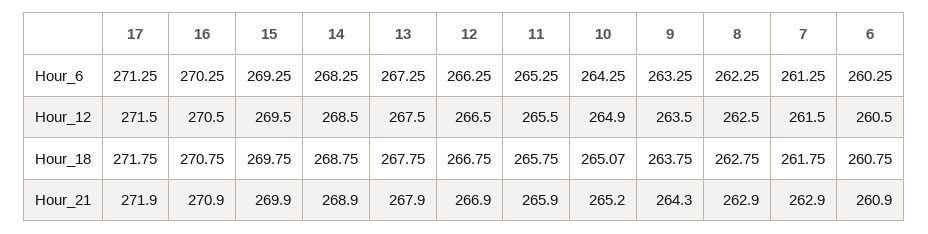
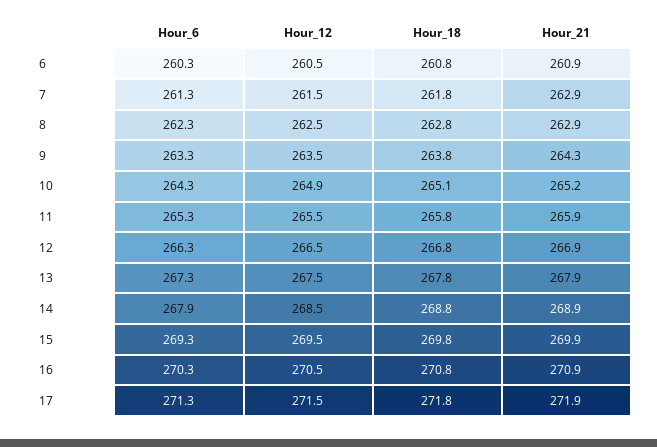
  {
    "17": {
      "Hour_6": 271.25,
      "Hour_12": 271.5,
      "Hour_18": 271.75,
      "Hour_21": 271.9
    },
    "16": {
      "Hour_6": 270.25,
      "Hour_12": 270.5,
      "Hour_18": 270.75,
      "Hour_21": 270.9
    },
    "15": {
      "Hour_6": 269.25,
      "Hour_12": 269.5,
      "Hour_18": 269.75,
      "Hour_21": 269.9
    },
    "14": {
-     "Hour_6": 268.25,
+     "Hour_6": 267.9,
      "Hour_12": 268.5,
      "Hour_18": 268.75,
      "Hour_21": 268.9
    },
    "13": {
      "Hour_6": 267.25,
      "Hour_12": 267.5,
      "Hour_18": 267.75,
      "Hour_21": 267.9
    },
    "12": {
      "Hour_6": 266.25,
      "Hour_12": 266.5,
      "Hour_18": 266.75,
      "Hour_21": 266.9
    },
    "11": {
      "Hour_6": 265.25,
      "Hour_12": 265.5,
      "Hour_18": 265.75,
      "Hour_21": 265.9
    },
    "10": {
      "Hour_6": 264.25,
      "Hour_12": 264.9,
      "Hour_18": 265.07,
      "Hour_21": 265.2
    },
    "9": {
      "Hour_6": 263.25,
      "Hour_12": 263.5,
      "Hour_18": 263.75,
      "Hour_21": 264.3
    },
    "8": {
      "Hour_6": 262.25,
      "Hour_12": 262.5,
      "Hour_18": 262.75,
      "Hour_21": 262.9
    },
    "7": {
      "Hour_6": 261.25,
      "Hour_12": 261.5,
      "Hour_18": 261.75,
      "Hour_21": 262.9
    },
    "6": {
      "Hour_6": 260.25,
      "Hour_12": 260.5,
      "Hour_18": 260.75,
      "Hour_21": 260.9
    }
  }

